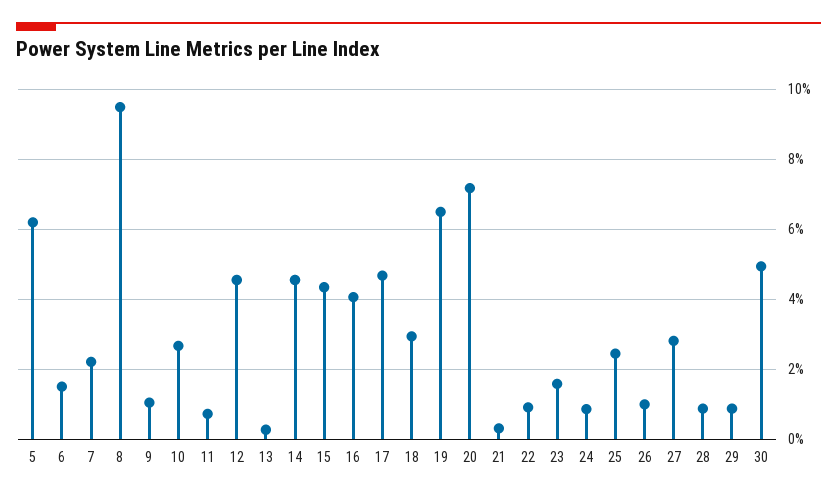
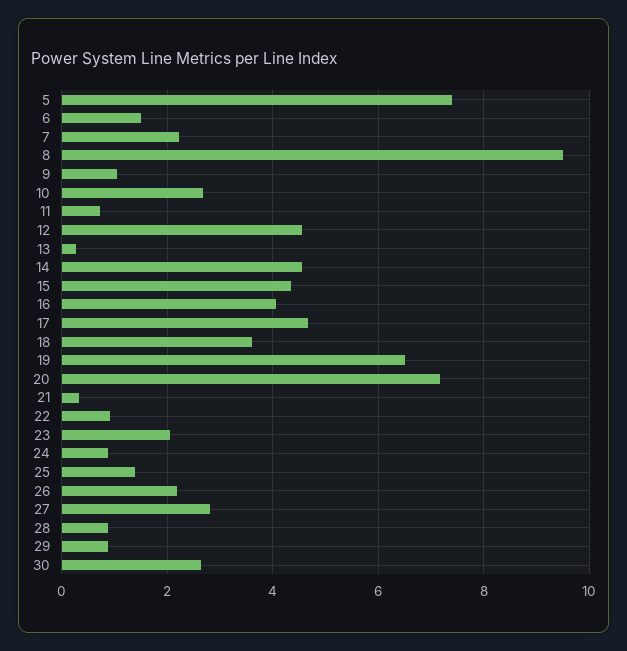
  {
-   "5": 6.2,
+   "5": 7.4,
    "6": 1.6,
    "7": 2.2,
    "8": 9.4,
    "9": 1,
    "10": 2.6,
    "11": 0.8,
    "12": 4.6,
    "13": 0.2,
    "14": 4.6,
    "15": 4.4,
    "16": 4,
    "17": 4.6,
-   "18": 3,
+   "18": 3.6,
    "19": 6.6,
    "20": 7.2,
    "21": 0.4,
    "22": 1,
-   "23": 1.6,
+   "23": 2,
    "24": 0.8,
-   "25": 2.4,
+   "25": 1.4,
-   "26": 1,
+   "26": 2.2,
    "27": 2.8,
    "28": 0.8,
    "29": 0.8,
-   "30": 5
+   "30": 2.6
  }

